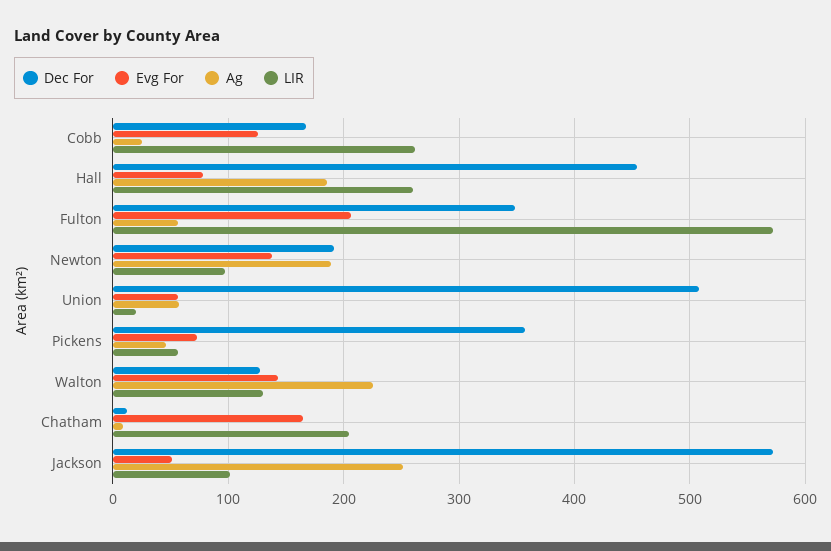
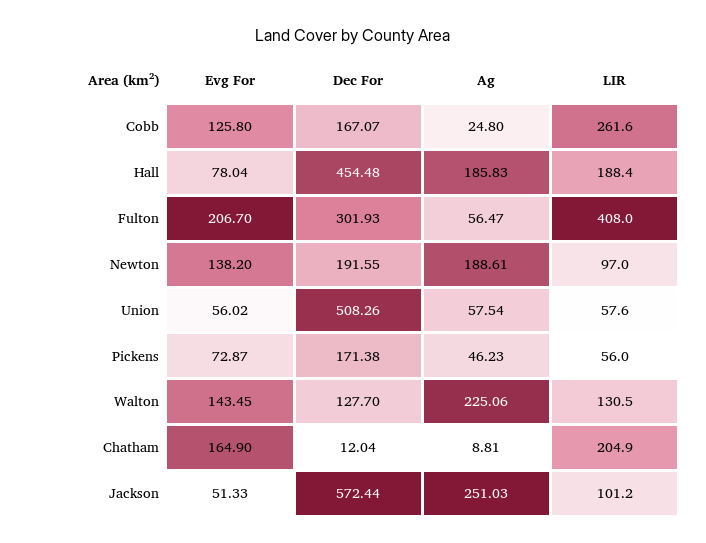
  {
    "Dec For": {
      "Cobb": 167.07,
      "Hall": 454.48,
-     "Fulton": 350,
+     "Fulton": 301.93,
      "Newton": 191.55,
      "Union": 508.26,
-     "Pickens": 360,
+     "Pickens": 171.38,
      "Walton": 127.7,
      "Chatham": 12.04,
      "Jackson": 572.44
    },
    "Evg For": {
      "Cobb": 125.8,
      "Hall": 78.04,
      "Fulton": 206.7,
      "Newton": 138.2,
      "Union": 56.02,
      "Pickens": 72.87,
      "Walton": 143.45,
      "Chatham": 164.9,
      "Jackson": 51.33
    },
    "Ag": {
      "Cobb": 24.8,
      "Hall": 185.83,
      "Fulton": 56.47,
      "Newton": 188.61,
      "Union": 57.54,
      "Pickens": 46.23,
      "Walton": 225.06,
      "Chatham": 8.81,
      "Jackson": 251.03
    },
    "LIR": {
      "Cobb": 261.6,
-     "Hall": 260,
+     "Hall": 188.4,
-     "Fulton": 570,
+     "Fulton": 408,
      "Newton": 97,
-     "Union": 20,
+     "Union": 57.6,
      "Pickens": 56,
      "Walton": 130.5,
      "Chatham": 204.9,
      "Jackson": 101.2
    }
  }

